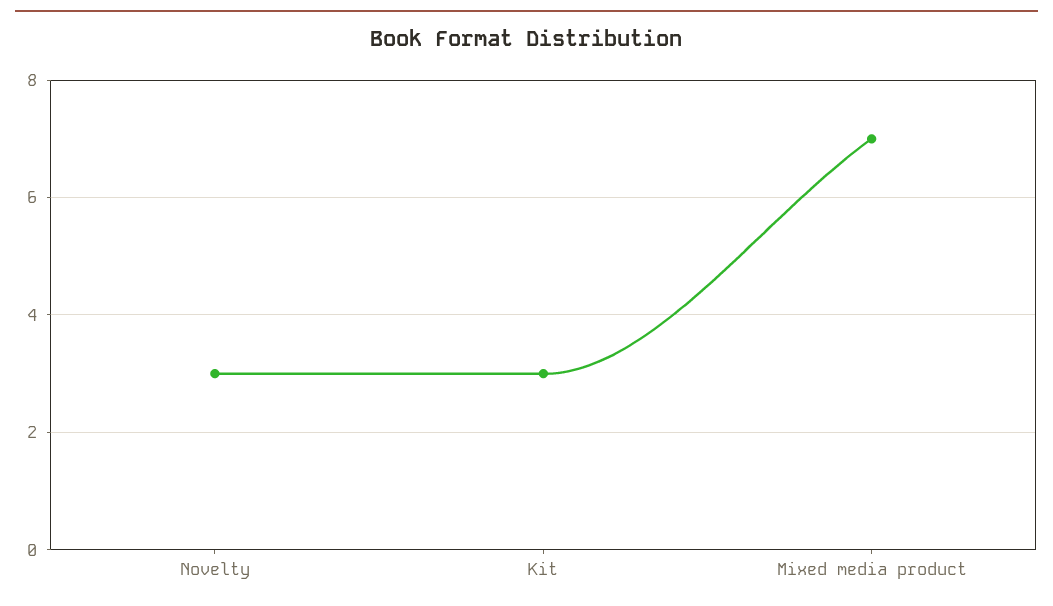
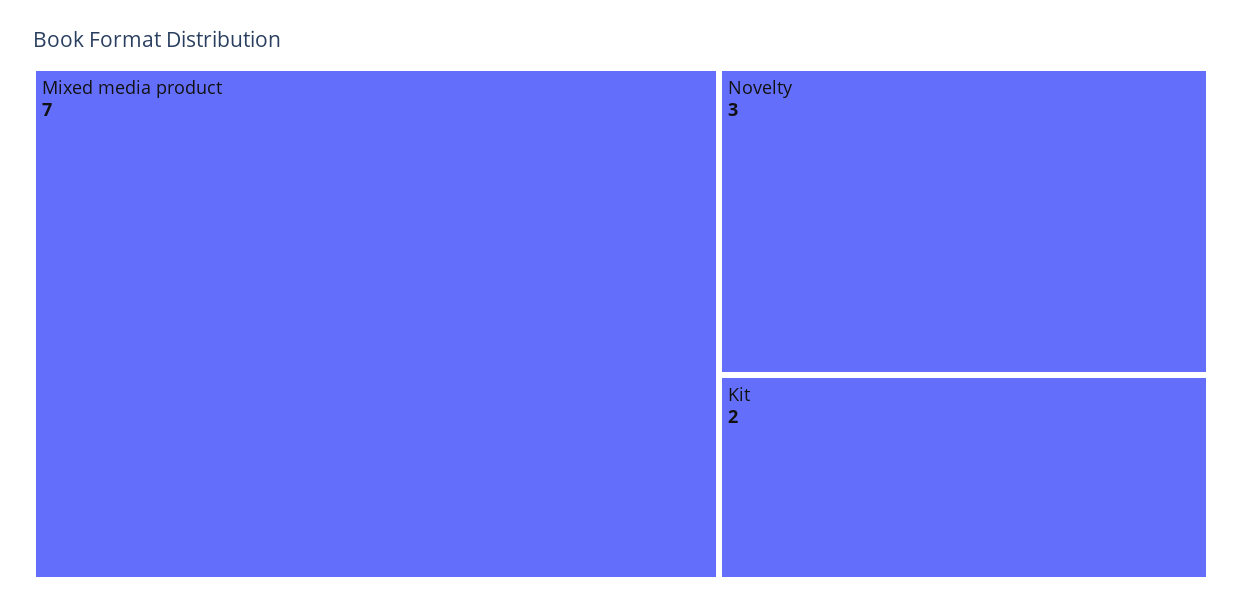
  {
    "Novelty": 3,
-   "Kit": 3,
+   "Kit": 2,
    "Mixed media product": 7
  }

